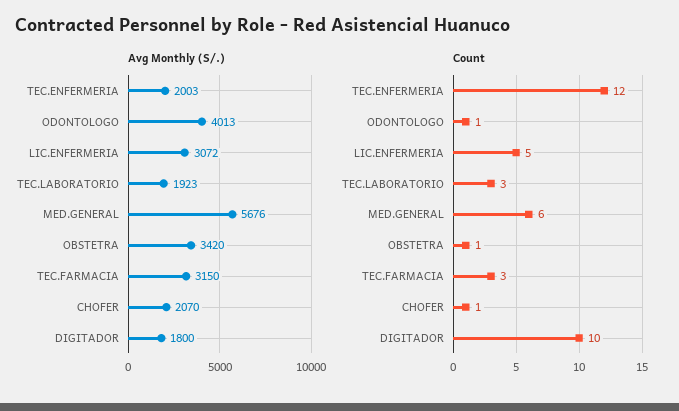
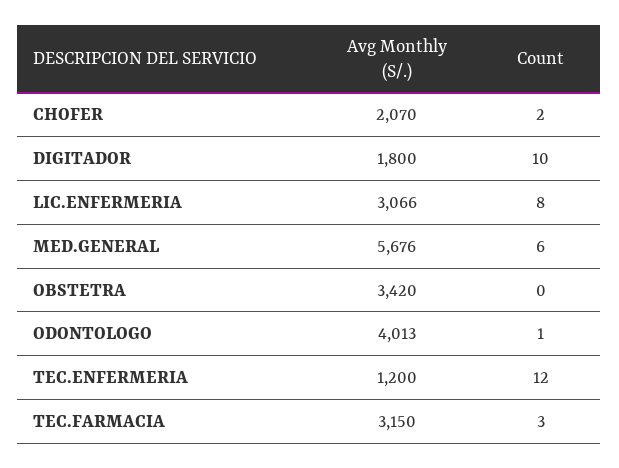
  {
    "Avg Monthly (S/.)": {
-     "TEC.ENFERMERIA": 2003,
+     "TEC.ENFERMERIA": 1200,
      "ODONTOLOGO": 4013,
-     "LIC.ENFERMERIA": 3072,
+     "LIC.ENFERMERIA": 3066,
-     "TEC.LABORATORIO": 1923,
      "MED.GENERAL": 5676,
      "OBSTETRA": 3420,
      "TEC.FARMACIA": 3150,
      "CHOFER": 2070,
      "DIGITADOR": 1800
    },
    "Count": {
      "TEC.ENFERMERIA": 12,
      "ODONTOLOGO": 1,
-     "LIC.ENFERMERIA": 5,
+     "LIC.ENFERMERIA": 8,
-     "TEC.LABORATORIO": 3,
      "MED.GENERAL": 6,
-     "OBSTETRA": 1,
+     "OBSTETRA": 0,
      "TEC.FARMACIA": 3,
-     "CHOFER": 1,
+     "CHOFER": 2,
      "DIGITADOR": 10
    }
  }

